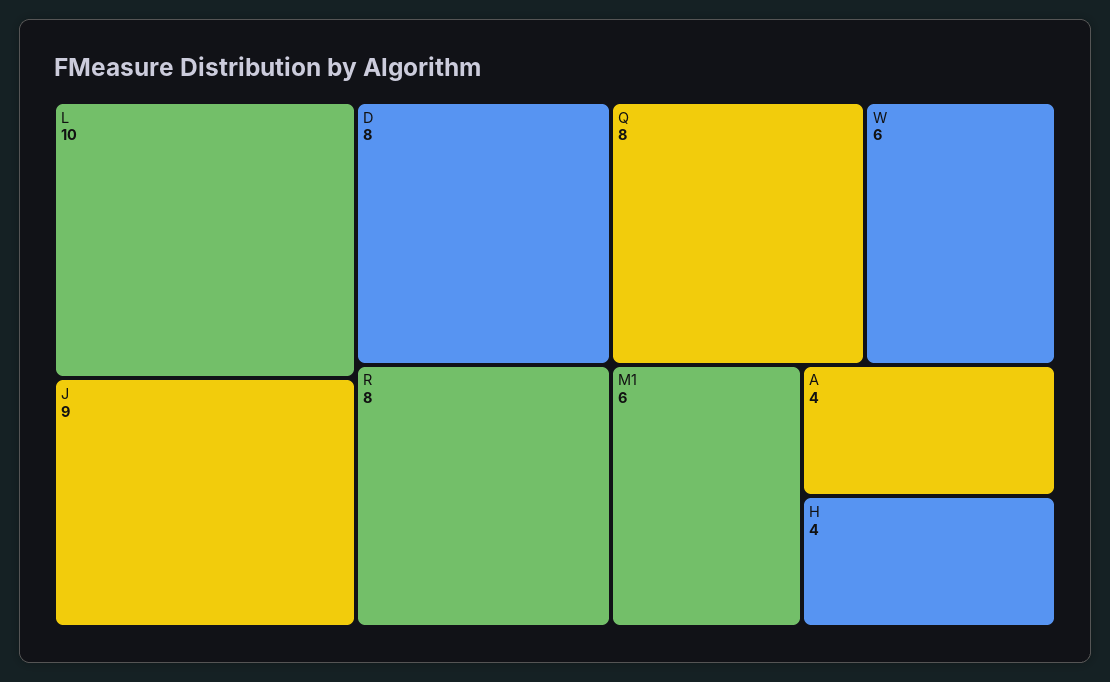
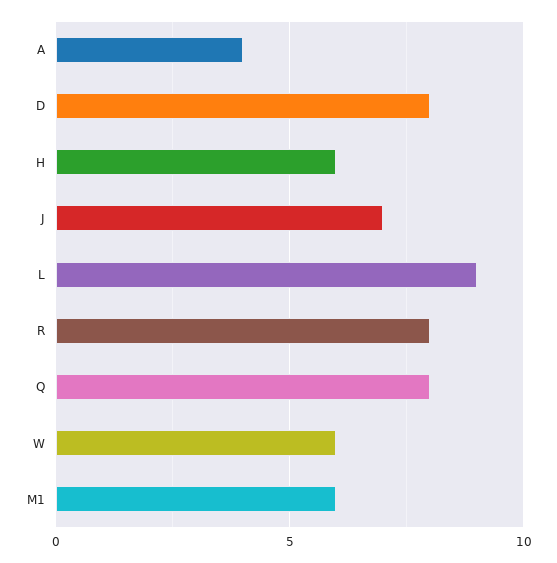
  {
-   "L": 10,
+   "L": 9,
-   "J": 9,
+   "J": 7,
    "D": 8,
    "R": 8,
    "Q": 8,
    "W": 6,
    "M1": 6,
    "A": 4,
-   "H": 4
+   "H": 6
  }

